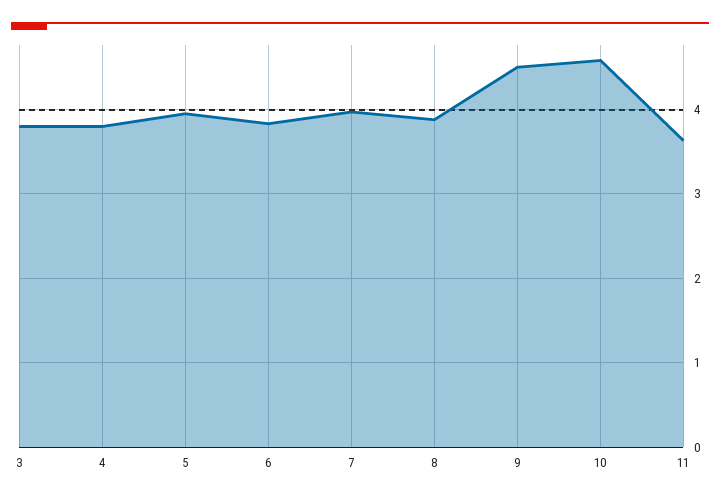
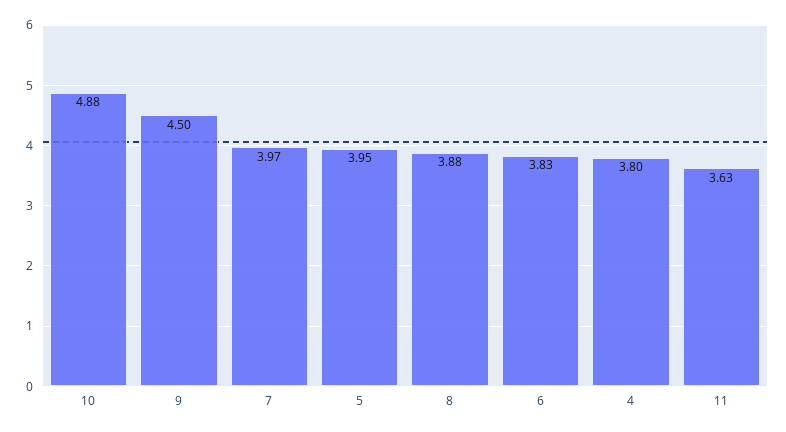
  {
-   "3": 3.8,
    "4": 3.8,
    "5": 3.95,
    "6": 3.83,
    "7": 3.97,
    "8": 3.88,
    "9": 4.5,
-   "10": 4.6,
+   "10": 4.88,
    "11": 3.63
  }

